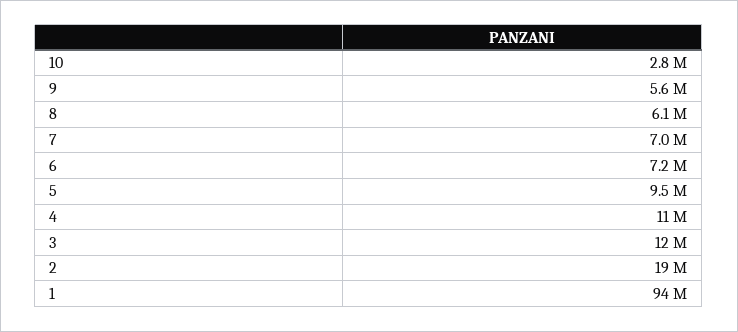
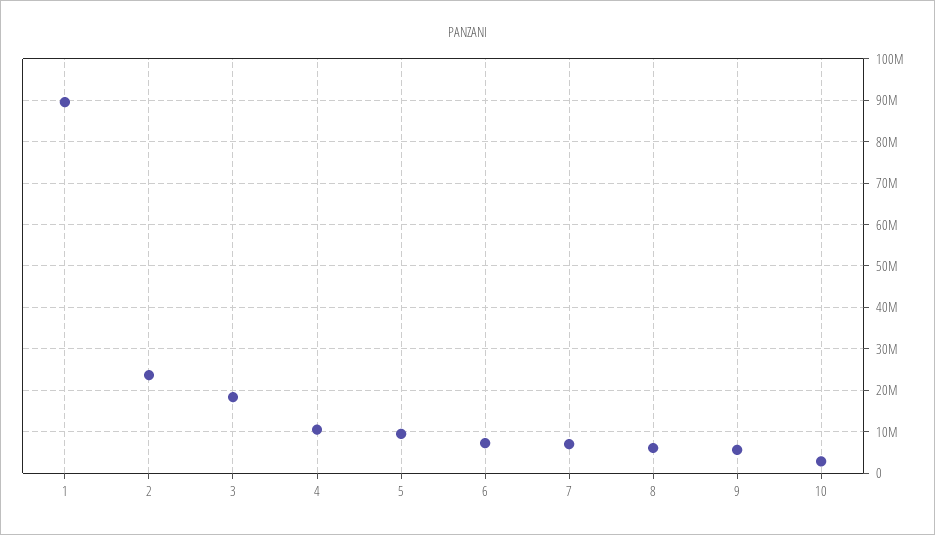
  {
    "10": 2800000,
    "9": 5600000,
    "8": 6100000,
    "7": 7000000,
    "6": 7200000,
    "5": 9500000,
    "4": 11000000,
-   "3": 12000000,
+   "3": 18000000,
-   "2": 19000000,
+   "2": 24000000,
-   "1": 94000000
+   "1": 90000000
  }

